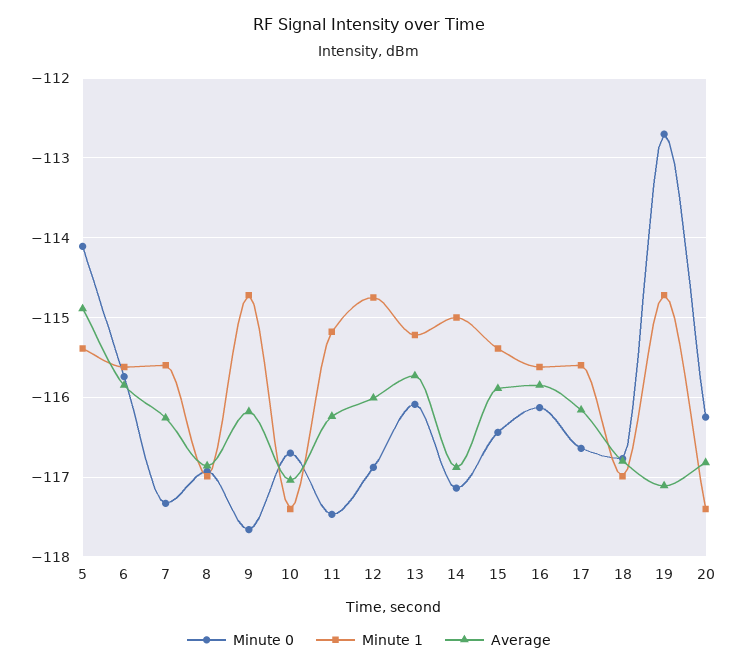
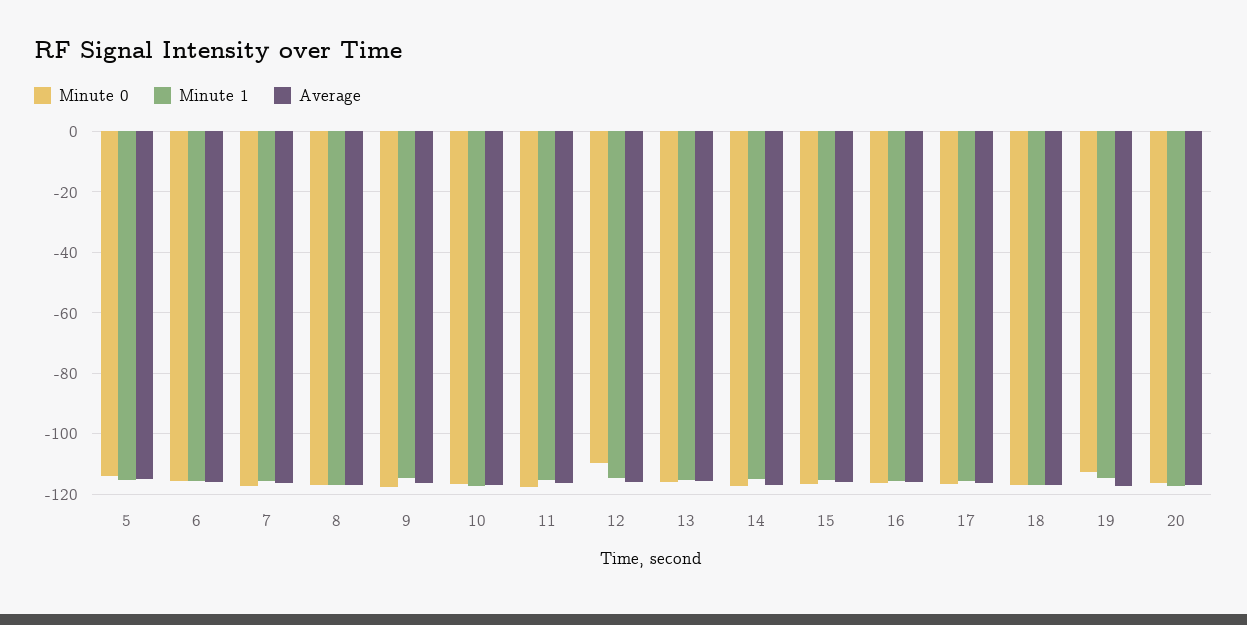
  {
    "Minute 0": {
      "5": -114.1,
      "6": -115.7,
      "7": -117.3,
      "8": -116.9,
      "9": -117.7,
      "10": -116.7,
      "11": -117.5,
-     "12": -116.9,
+     "12": -110,
      "13": -116.1,
      "14": -117.1,
      "15": -116.4,
      "16": -116.1,
      "17": -116.6,
      "18": -116.8,
      "19": -112.7,
      "20": -116.3
    },
    "Minute 1": {
      "5": -115.4,
      "6": -115.6,
      "7": -115.6,
      "8": -117,
      "9": -114.7,
      "10": -117.4,
      "11": -115.2,
      "12": -114.8,
      "13": -115.2,
      "14": -115,
      "15": -115.4,
      "16": -115.6,
      "17": -115.6,
      "18": -117,
      "19": -114.7,
      "20": -117.4
    },
    "Average": {
      "5": -114.9,
      "6": -115.9,
      "7": -116.3,
      "8": -116.9,
      "9": -116.2,
      "10": -117,
      "11": -116.2,
      "12": -116,
      "13": -115.7,
      "14": -116.9,
      "15": -115.9,
      "16": -115.9,
      "17": -116.2,
      "18": -116.8,
      "19": -117.1,
      "20": -116.8
    }
  }

